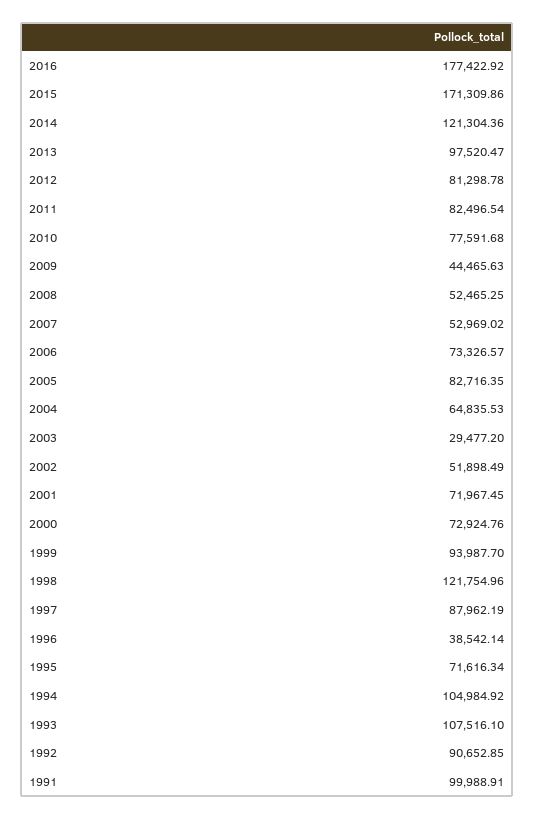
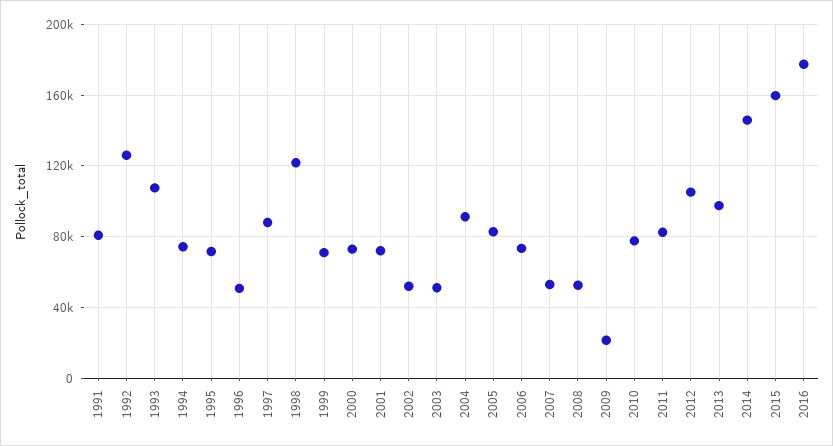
  {
    "2016": 177422.92,
-   "2015": 171309.86,
+   "2015": 160000,
-   "2014": 121304.36,
+   "2014": 145000,
    "2013": 97520.47,
-   "2012": 81298.78,
+   "2012": 105000,
    "2011": 82496.54,
    "2010": 77591.68,
-   "2009": 44465.63,
+   "2009": 20000,
    "2008": 52465.25,
    "2007": 52969.02,
    "2006": 73326.57,
    "2005": 82716.35,
-   "2004": 64835.53,
+   "2004": 90000,
-   "2003": 29477.2,
+   "2003": 50000,
    "2002": 51898.49,
    "2001": 71967.45,
    "2000": 72924.76,
-   "1999": 93987.7,
+   "1999": 70000,
    "1998": 121754.96,
    "1997": 87962.19,
-   "1996": 38542.14,
+   "1996": 50000,
    "1995": 71616.34,
-   "1994": 104984.92,
+   "1994": 75000,
    "1993": 107516.1,
-   "1992": 90652.85,
+   "1992": 125000,
-   "1991": 99988.91
+   "1991": 80000
  }

